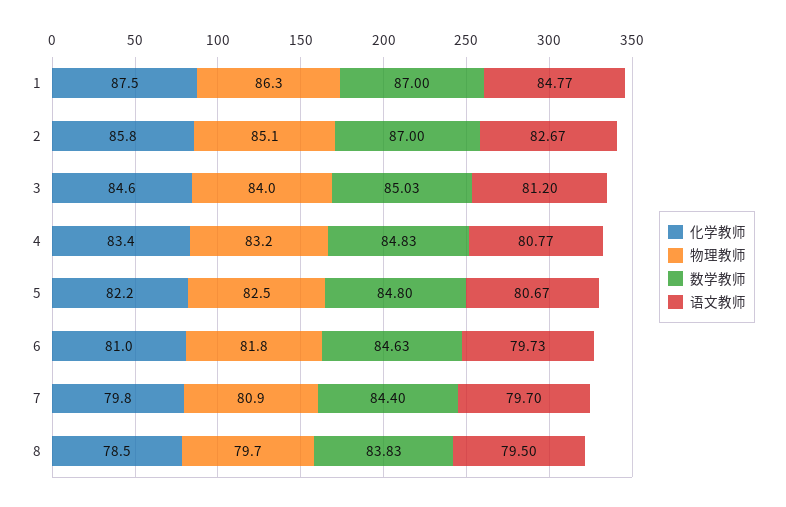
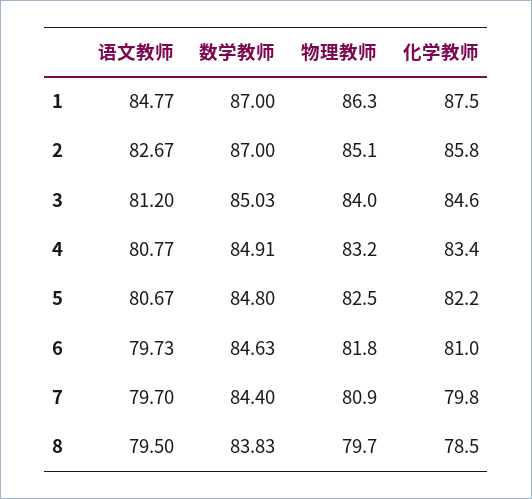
  {
    "化学教师": {
      "1": 87.5,
      "2": 85.8,
      "3": 84.6,
      "4": 83.4,
      "5": 82.2,
      "6": 81,
      "7": 79.8,
      "8": 78.5
    },
    "物理教师": {
      "1": 86.3,
      "2": 85.1,
      "3": 84,
      "4": 83.2,
      "5": 82.5,
      "6": 81.8,
      "7": 80.9,
      "8": 79.7
    },
    "数学教师": {
      "1": 87,
      "2": 87,
      "3": 85.03,
-     "4": 84.83,
+     "4": 84.91,
      "5": 84.8,
      "6": 84.63,
      "7": 84.4,
      "8": 83.83
    },
    "语文教师": {
      "1": 84.77,
      "2": 82.67,
      "3": 81.2,
      "4": 80.77,
      "5": 80.67,
      "6": 79.73,
      "7": 79.7,
      "8": 79.5
    }
  }

